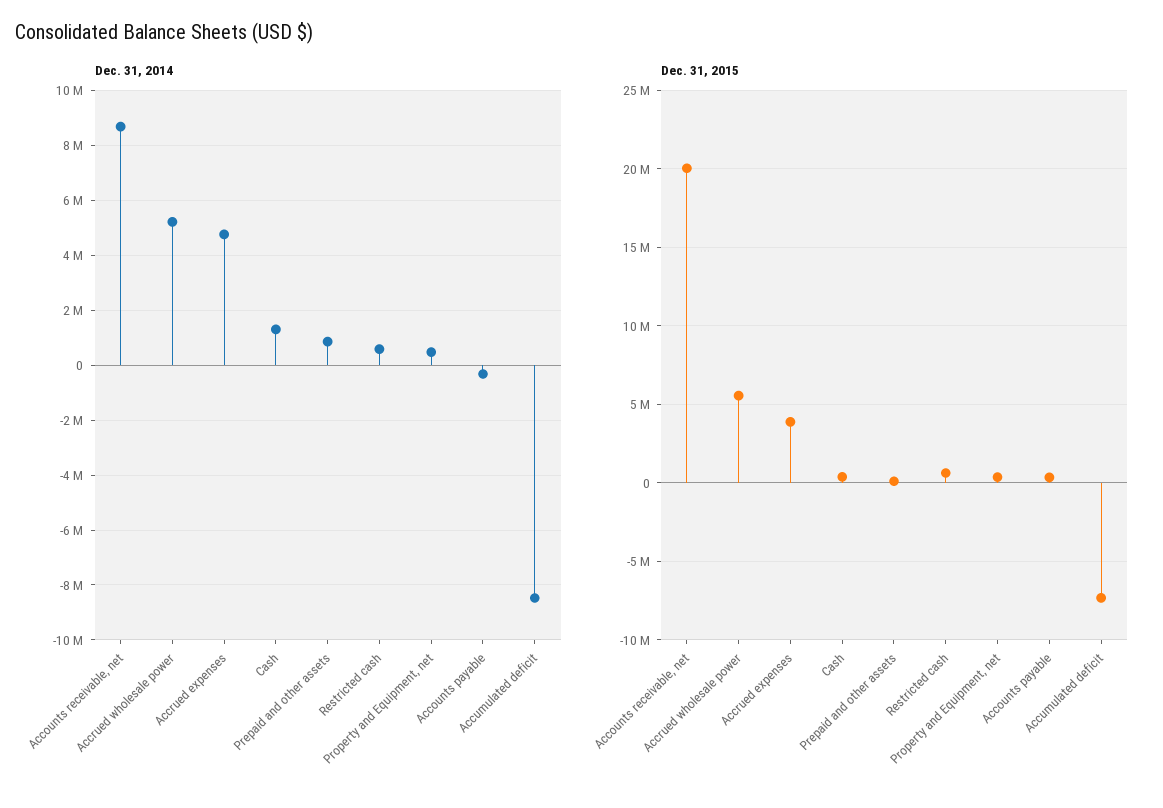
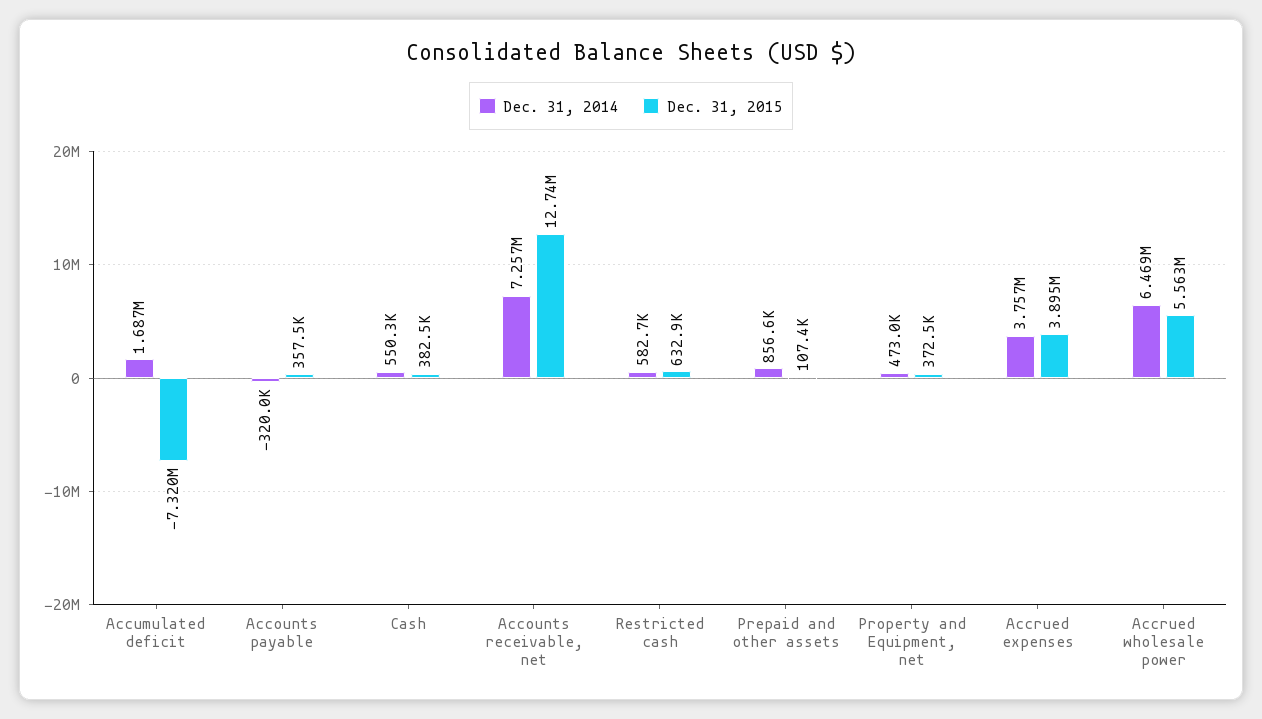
  {
    "Dec. 31, 2014": {
-     "Accounts receivable, net": 8750000,
+     "Accounts receivable, net": 7257000,
-     "Accrued wholesale power": 5250000,
+     "Accrued wholesale power": 6469000,
-     "Accrued expenses": 4750000,
+     "Accrued expenses": 3757000,
-     "Cash": 1250000,
+     "Cash": 550300,
      "Prepaid and other assets": 856600,
      "Restricted cash": 582700,
      "Property and Equipment, net": 473000,
      "Accounts payable": -320000,
-     "Accumulated deficit": -8500000
+     "Accumulated deficit": 1687000
    },
    "Dec. 31, 2015": {
-     "Accounts receivable, net": 20000000,
+     "Accounts receivable, net": 12740000,
      "Accrued wholesale power": 5563000,
      "Accrued expenses": 3895000,
      "Cash": 382500,
      "Prepaid and other assets": 107400,
      "Restricted cash": 632900,
      "Property and Equipment, net": 372500,
      "Accounts payable": 357500,
      "Accumulated deficit": -7320000
    }
  }

